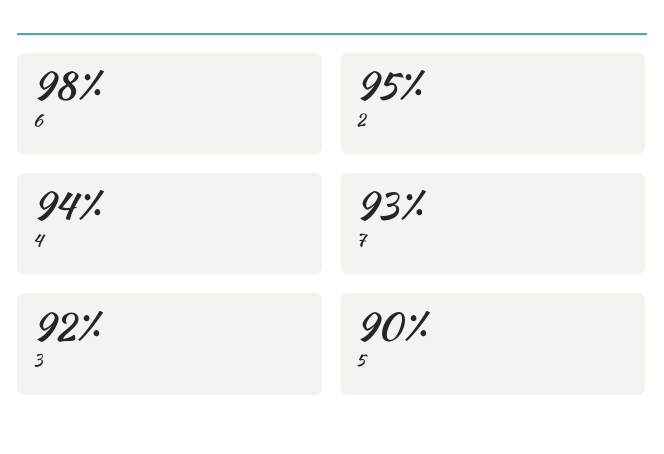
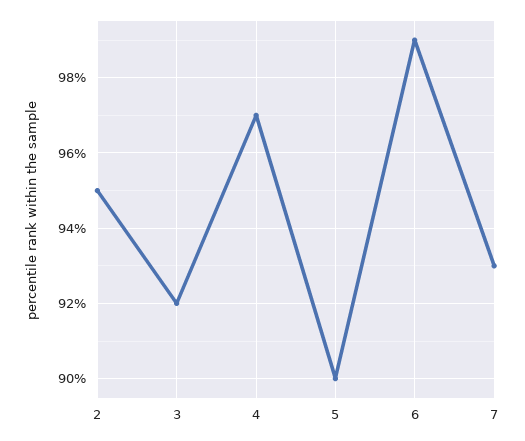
  {
-   "6": 98,
+   "6": 99,
    "2": 95,
-   "4": 94,
+   "4": 97,
    "7": 93,
    "3": 92,
    "5": 90
  }

